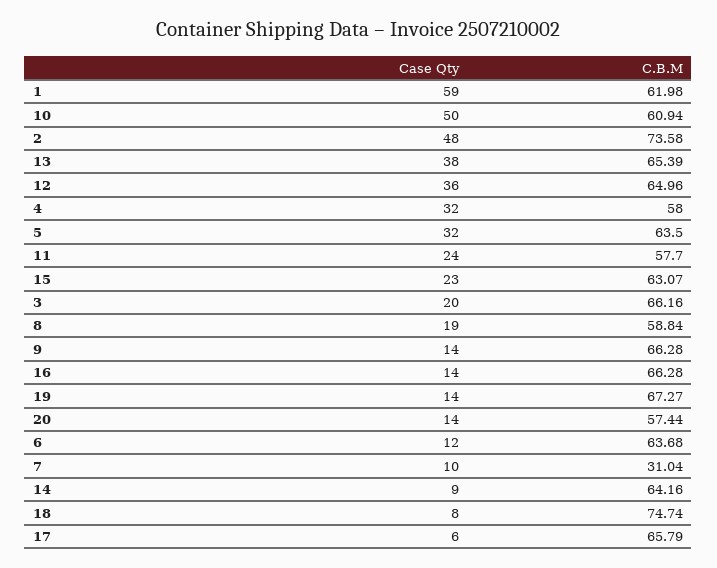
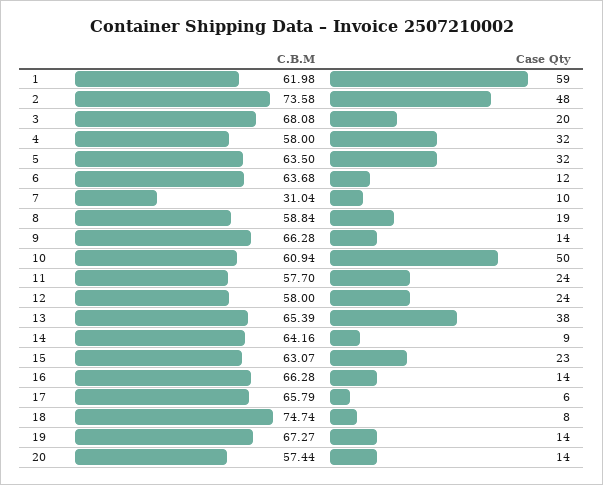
  {
    "Case Qty": {
      "1": 59,
      "10": 50,
      "2": 48,
      "13": 38,
-     "12": 36,
+     "12": 24,
      "4": 32,
      "5": 32,
      "11": 24,
      "15": 23,
      "3": 20,
      "8": 19,
      "9": 14,
      "16": 14,
      "19": 14,
      "20": 14,
      "6": 12,
      "7": 10,
      "14": 9,
      "18": 8,
      "17": 6
    },
    "C.B.M": {
      "1": 61.98,
      "10": 60.94,
      "2": 73.58,
      "13": 65.39,
-     "12": 64.96,
+     "12": 58,
      "4": 58,
      "5": 63.5,
      "11": 57.7,
      "15": 63.07,
-     "3": 66.16,
+     "3": 68.08,
      "8": 58.84,
      "9": 66.28,
      "16": 66.28,
      "19": 67.27,
      "20": 57.44,
      "6": 63.68,
      "7": 31.04,
      "14": 64.16,
      "18": 74.74,
      "17": 65.79
    }
  }

